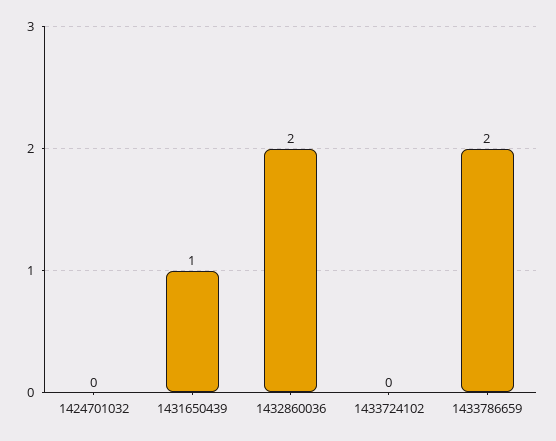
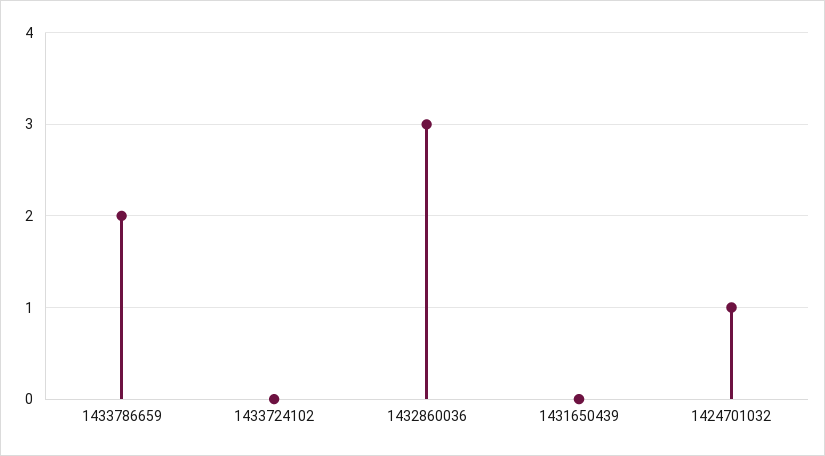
  {
-   "1424701032": 0,
+   "1424701032": 1,
-   "1431650439": 1,
+   "1431650439": 0,
-   "1432860036": 2,
+   "1432860036": 3,
    "1433724102": 0,
    "1433786659": 2
  }

